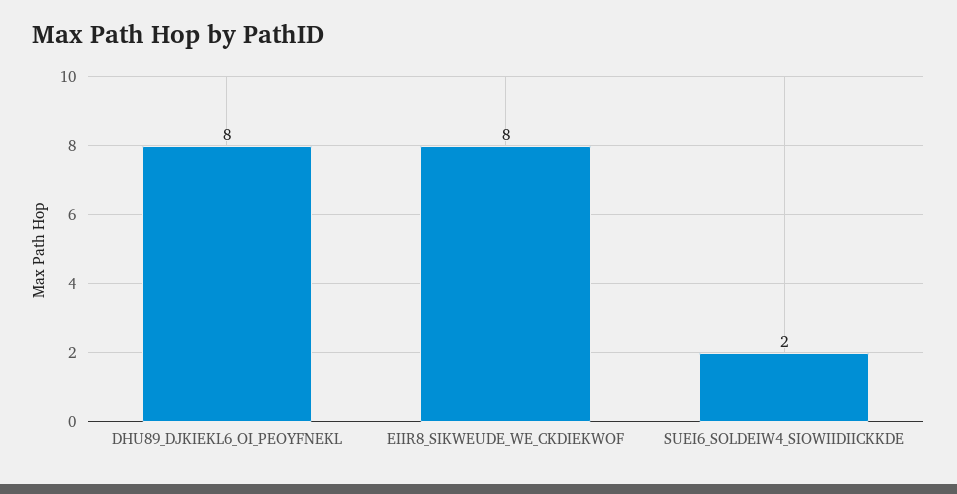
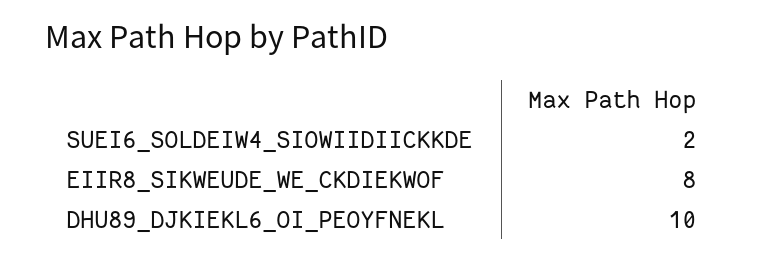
  {
-   "DHU89_DJKIEKL6_OI_PEOYFNEKL": 8,
+   "DHU89_DJKIEKL6_OI_PEOYFNEKL": 10,
    "EIIR8_SIKWEUDE_WE_CKDIEKWOF": 8,
    "SUEI6_SOLDEIW4_SIOWIIDIICKKDE": 2
  }

